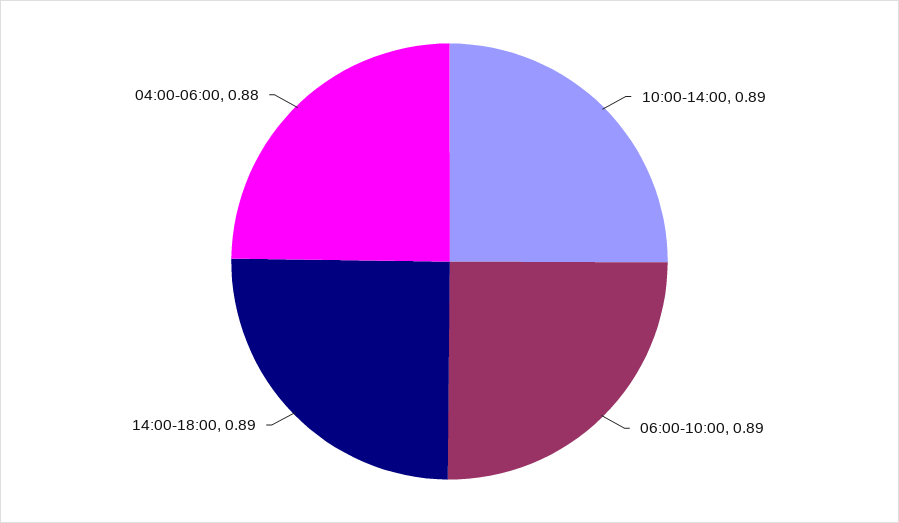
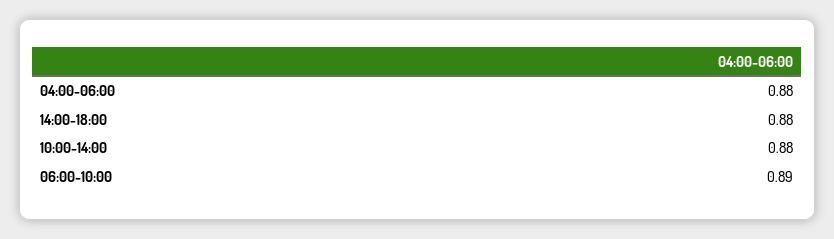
  {
-   "10:00-14:00": 0.89,
+   "10:00-14:00": 0.88,
    "06:00-10:00": 0.89,
-   "14:00-18:00": 0.89,
+   "14:00-18:00": 0.88,
    "04:00-06:00": 0.88
  }

